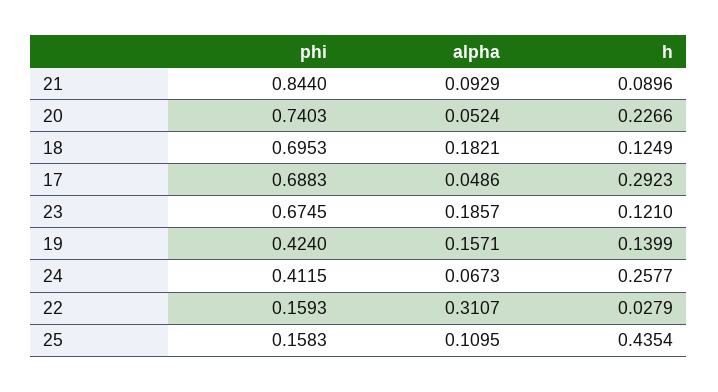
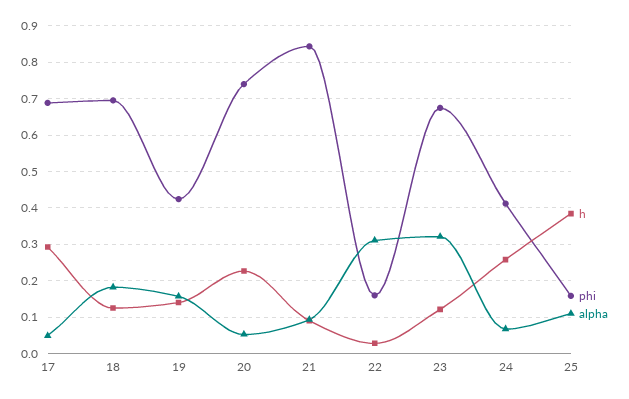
  {
    "phi": {
      "21": 0.844,
      "20": 0.7403,
      "18": 0.6953,
      "17": 0.6883,
      "23": 0.6745,
      "19": 0.424,
      "24": 0.4115,
      "22": 0.1593,
      "25": 0.1583
    },
    "alpha": {
      "21": 0.0929,
      "20": 0.0524,
      "18": 0.1821,
      "17": 0.0486,
-     "23": 0.1857,
+     "23": 0.32,
      "19": 0.1571,
      "24": 0.0673,
      "22": 0.3107,
      "25": 0.1095
    },
    "h": {
      "21": 0.0896,
      "20": 0.2266,
      "18": 0.1249,
      "17": 0.2923,
      "23": 0.121,
      "19": 0.1399,
      "24": 0.2577,
      "22": 0.0279,
-     "25": 0.4354
+     "25": 0.38
    }
  }

